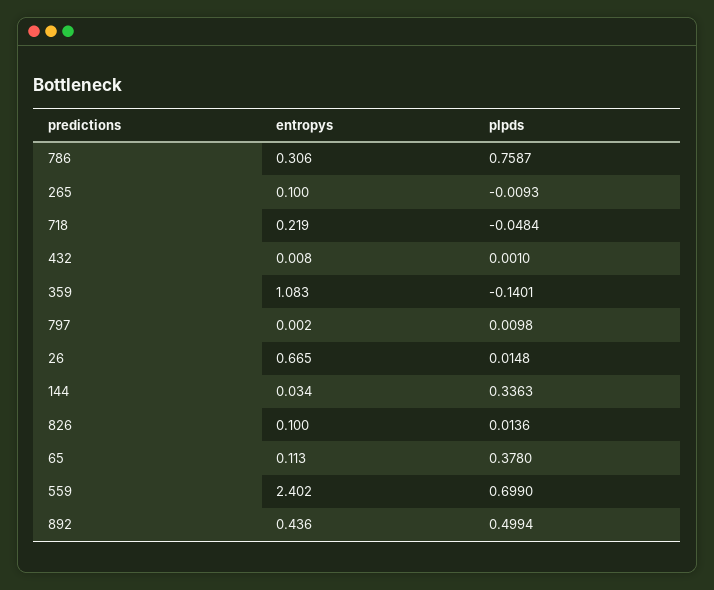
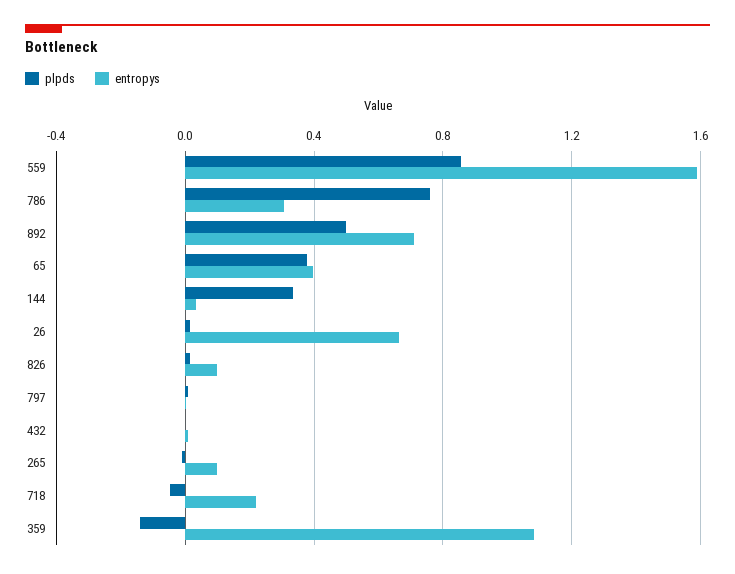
  {
    "entropys": {
      "786": 0.306,
      "265": 0.1,
      "718": 0.219,
      "432": 0.008,
      "359": 1.083,
      "797": 0.002,
      "26": 0.665,
      "144": 0.034,
      "826": 0.1,
-     "65": 0.113,
+     "65": 0.4,
-     "559": 2.402,
+     "559": 1.6,
-     "892": 0.436
+     "892": 0.7
    },
    "plpds": {
      "786": 0.7587,
      "265": -0.0093,
      "718": -0.0484,
      "432": 0.001,
      "359": -0.1401,
      "797": 0.0098,
      "26": 0.0148,
      "144": 0.3363,
      "826": 0.0136,
      "65": 0.378,
-     "559": 0.699,
+     "559": 0.85,
      "892": 0.4994
    }
  }

